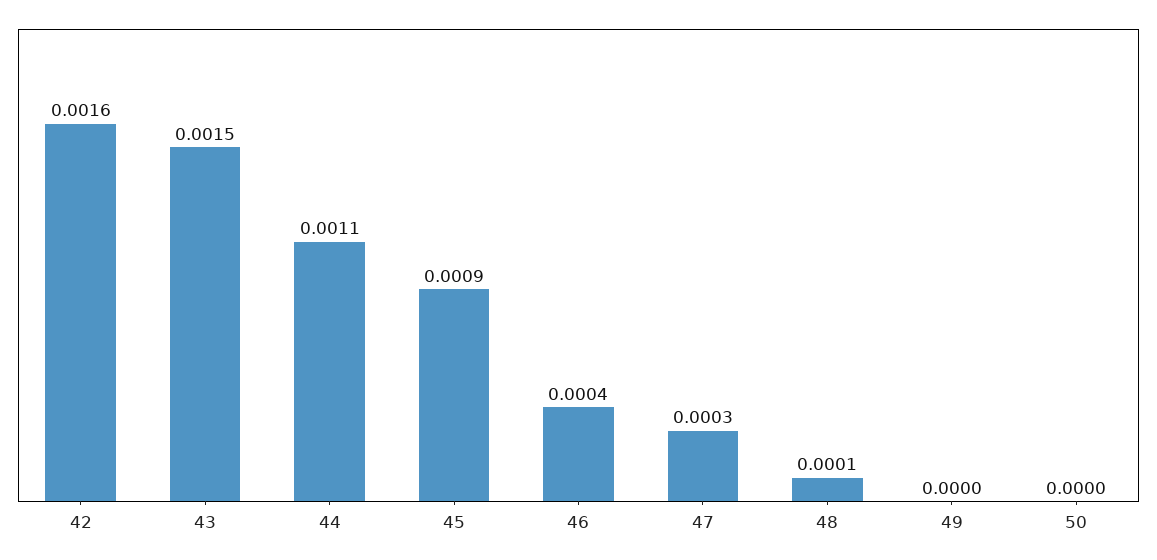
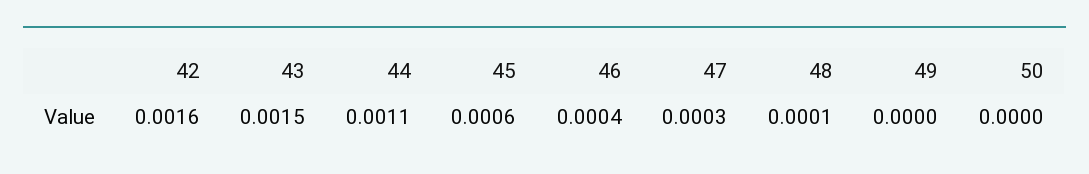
  {
    "42": 0.0016,
    "43": 0.0015,
    "44": 0.0011,
-   "45": 0.0009,
+   "45": 0.0006,
    "46": 0.0004,
    "47": 0.0003,
    "48": 0.0001,
    "49": 0,
    "50": 0
  }

